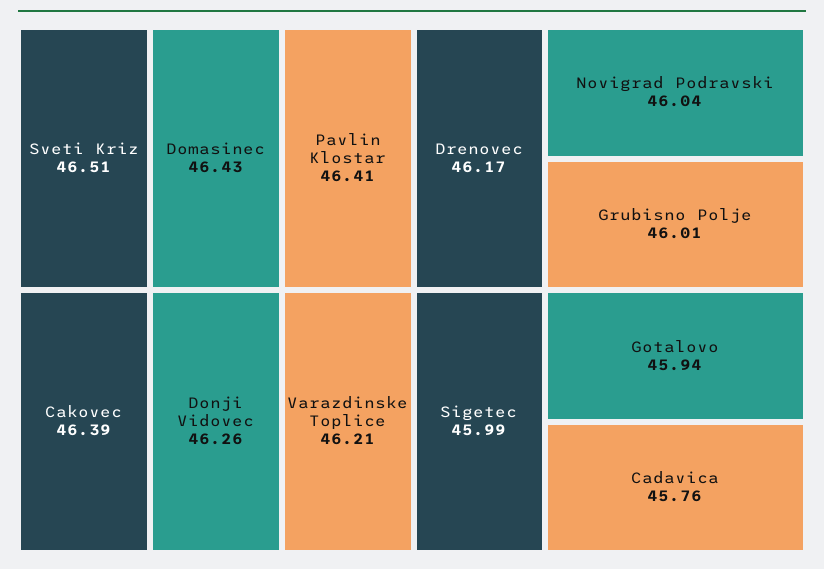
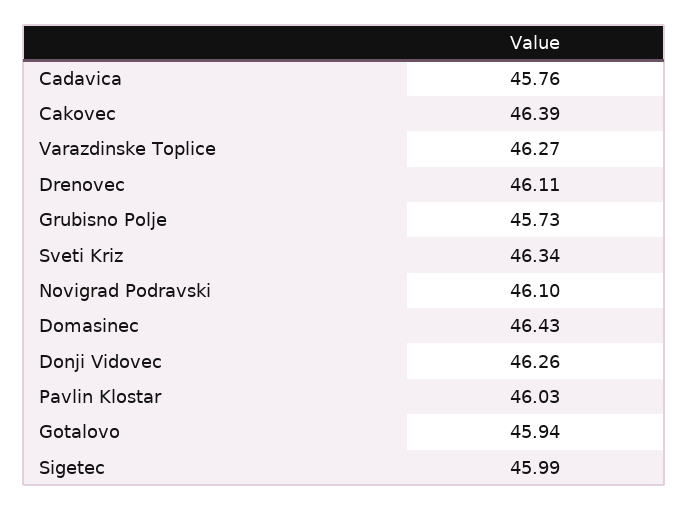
  {
-   "Sveti Kriz": 46.51,
+   "Sveti Kriz": 46.34,
    "Domasinec": 46.43,
-   "Pavlin Klostar": 46.41,
+   "Pavlin Klostar": 46.03,
    "Cakovec": 46.39,
    "Donji Vidovec": 46.26,
-   "Varazdinske Toplice": 46.21,
+   "Varazdinske Toplice": 46.27,
-   "Drenovec": 46.17,
+   "Drenovec": 46.11,
-   "Novigrad Podravski": 46.04,
+   "Novigrad Podravski": 46.1,
-   "Grubisno Polje": 46.01,
+   "Grubisno Polje": 45.73,
    "Sigetec": 45.99,
    "Gotalovo": 45.94,
    "Cadavica": 45.76
  }

